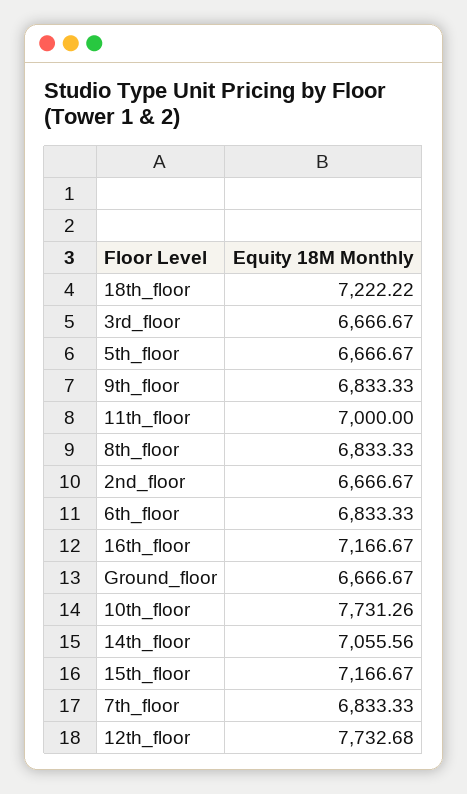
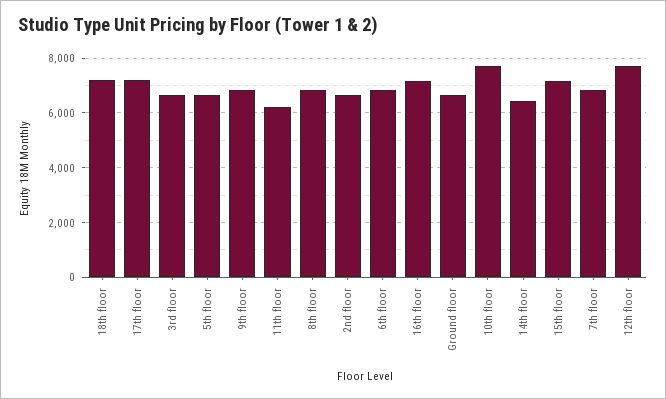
  {
    "18th_floor": 7222.22,
    "3rd_floor": 6666.67,
    "5th_floor": 6666.67,
    "9th_floor": 6833.33,
-   "11th_floor": 7000,
+   "11th_floor": 6250,
    "8th_floor": 6833.33,
    "2nd_floor": 6666.67,
    "6th_floor": 6833.33,
    "16th_floor": 7166.67,
    "Ground_floor": 6666.67,
    "10th_floor": 7731.26,
-   "14th_floor": 7055.56,
+   "14th_floor": 6500,
    "15th_floor": 7166.67,
    "7th_floor": 6833.33,
-   "12th_floor": 7732.68
+   "12th_floor": 7732.68,
+   "17th floor": 7250
  }

